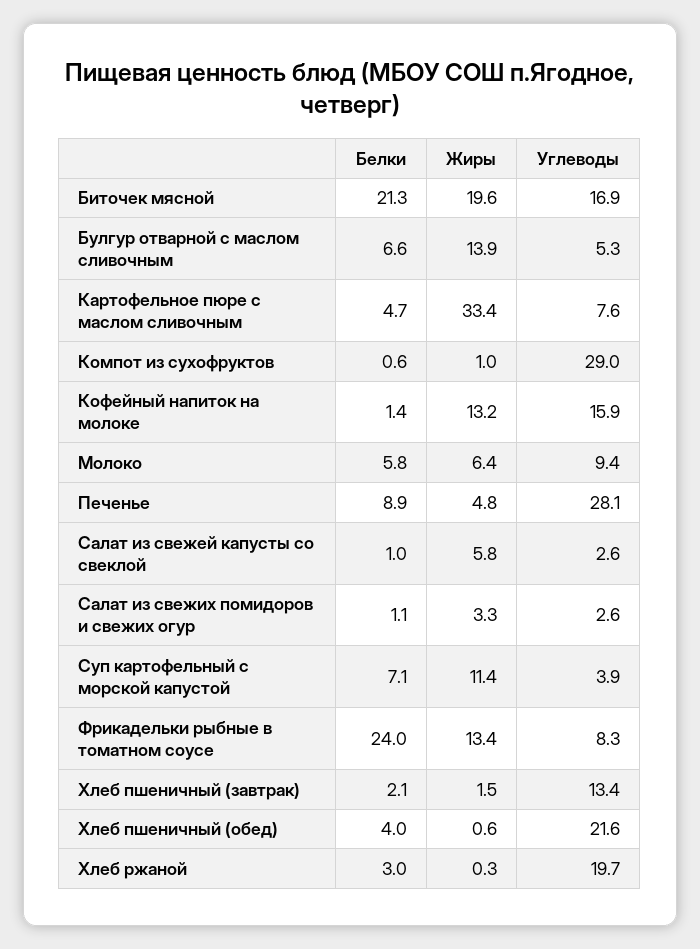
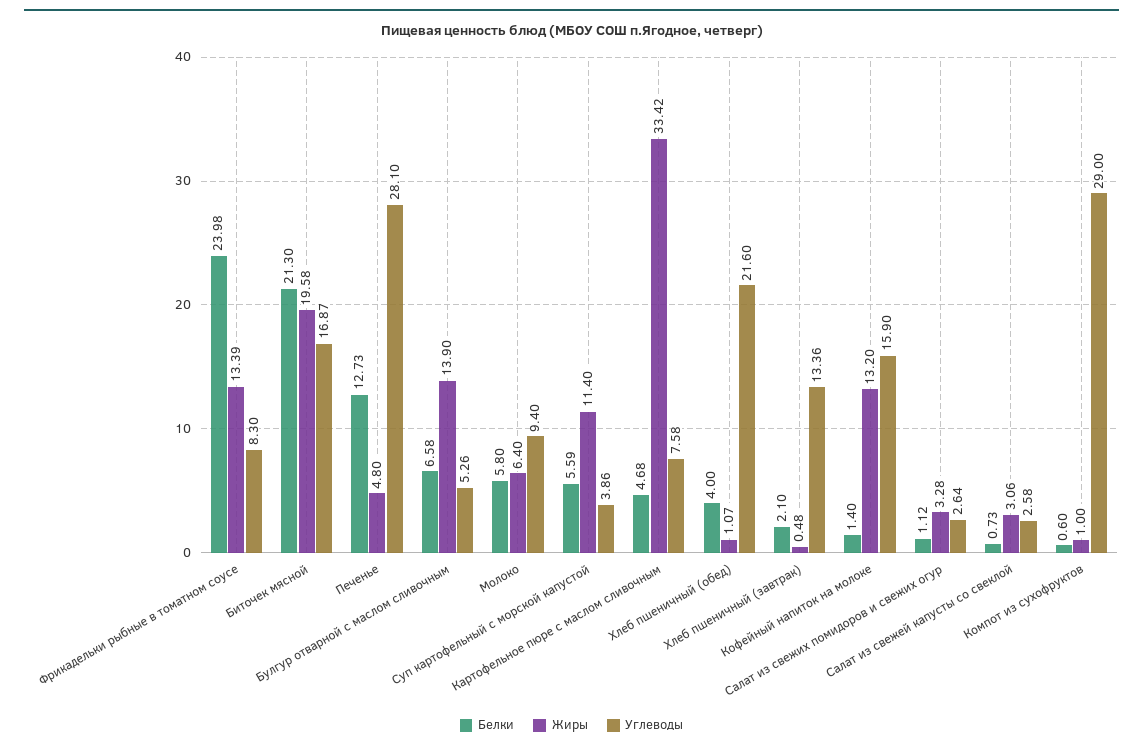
  {
    "Белки": {
      "Биточек мясной": 21.3,
      "Булгур отварной с маслом сливочным": 6.58,
      "Картофельное пюре с маслом сливочным": 4.68,
      "Компот из сухофруктов": 0.6,
      "Кофейный напиток на молоке": 1.4,
      "Молоко": 5.8,
-     "Печенье": 8.9,
+     "Печенье": 12.73,
-     "Салат из свежей капусты со свеклой": 1,
+     "Салат из свежей капусты со свеклой": 0.73,
      "Салат из свежих помидоров и свежих огур": 1.12,
-     "Суп картофельный с морской капустой": 7.1,
+     "Суп картофельный с морской капустой": 5.59,
      "Фрикадельки рыбные в томатном соусе": 23.98,
      "Хлеб пшеничный (завтрак)": 2.1,
-     "Хлеб пшеничный (обед)": 4,
+     "Хлеб пшеничный (обед)": 4
-     "Хлеб ржаной": 3
    },
    "Жиры": {
      "Биточек мясной": 19.58,
      "Булгур отварной с маслом сливочным": 13.9,
      "Картофельное пюре с маслом сливочным": 33.42,
      "Компот из сухофруктов": 1,
      "Кофейный напиток на молоке": 13.2,
      "Молоко": 6.4,
      "Печенье": 4.8,
-     "Салат из свежей капусты со свеклой": 5.8,
+     "Салат из свежей капусты со свеклой": 3.06,
      "Салат из свежих помидоров и свежих огур": 3.28,
      "Суп картофельный с морской капустой": 11.4,
      "Фрикадельки рыбные в томатном соусе": 13.39,
-     "Хлеб пшеничный (завтрак)": 1.5,
+     "Хлеб пшеничный (завтрак)": 0.48,
-     "Хлеб пшеничный (обед)": 0.6,
+     "Хлеб пшеничный (обед)": 1.07
-     "Хлеб ржаной": 0.3
    },
    "Углеводы": {
      "Биточек мясной": 16.87,
      "Булгур отварной с маслом сливочным": 5.26,
      "Картофельное пюре с маслом сливочным": 7.58,
      "Компот из сухофруктов": 29,
      "Кофейный напиток на молоке": 15.9,
      "Молоко": 9.4,
      "Печенье": 28.1,
      "Салат из свежей капусты со свеклой": 2.58,
      "Салат из свежих помидоров и свежих огур": 2.64,
      "Суп картофельный с морской капустой": 3.86,
      "Фрикадельки рыбные в томатном соусе": 8.3,
      "Хлеб пшеничный (завтрак)": 13.36,
-     "Хлеб пшеничный (обед)": 21.6,
+     "Хлеб пшеничный (обед)": 21.6
-     "Хлеб ржаной": 19.7
    }
  }

